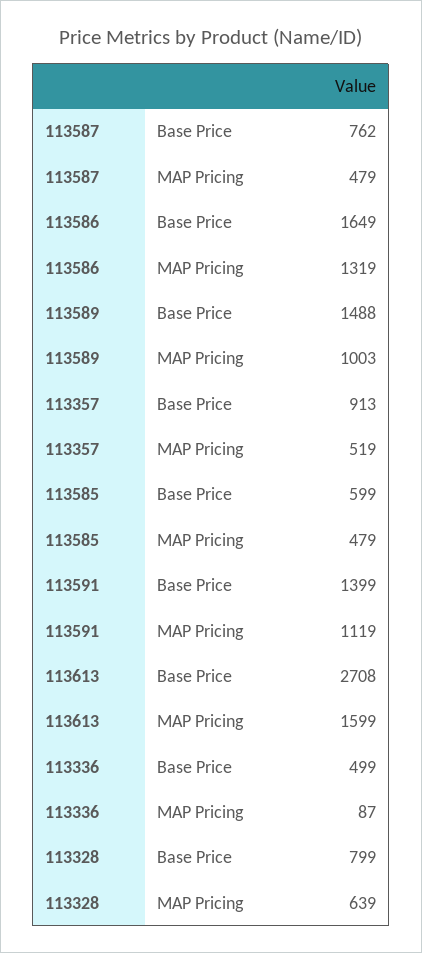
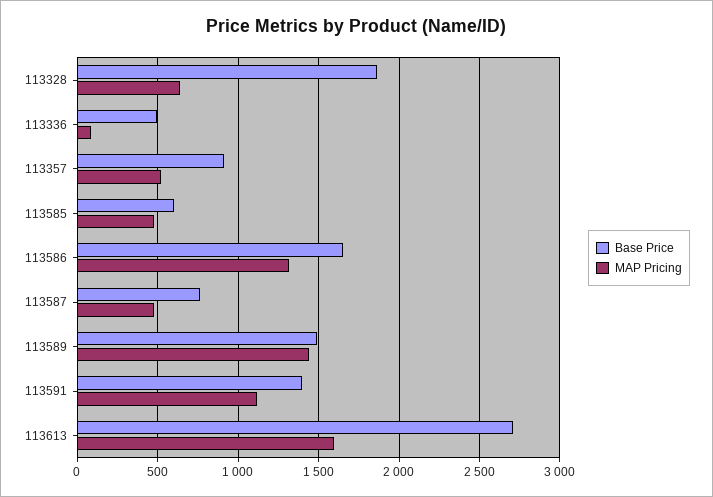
  {
    "Base Price": {
      "113587": 762,
      "113586": 1649,
      "113589": 1488,
      "113357": 913,
      "113585": 599,
      "113591": 1399,
      "113613": 2708,
      "113336": 499,
-     "113328": 799
+     "113328": 1850
    },
    "MAP Pricing": {
      "113587": 479,
      "113586": 1319,
-     "113589": 1003,
+     "113589": 1450,
      "113357": 519,
      "113585": 479,
      "113591": 1119,
      "113613": 1599,
      "113336": 87,
      "113328": 639
    }
  }

